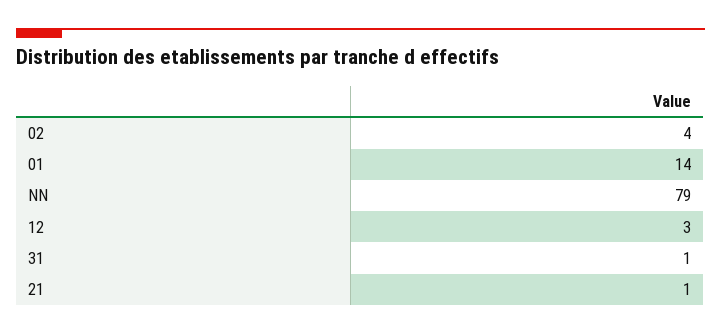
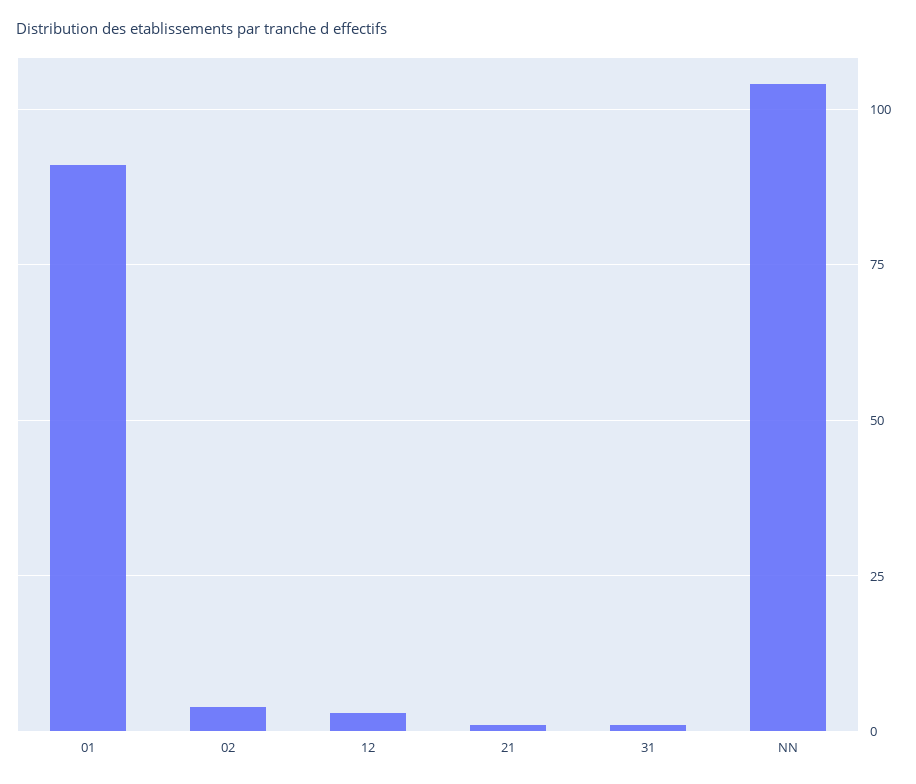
  {
    "02": 4,
-   "01": 14,
+   "01": 90,
-   "NN": 79,
+   "NN": 105,
    "12": 3,
    "31": 1,
    "21": 1
  }

